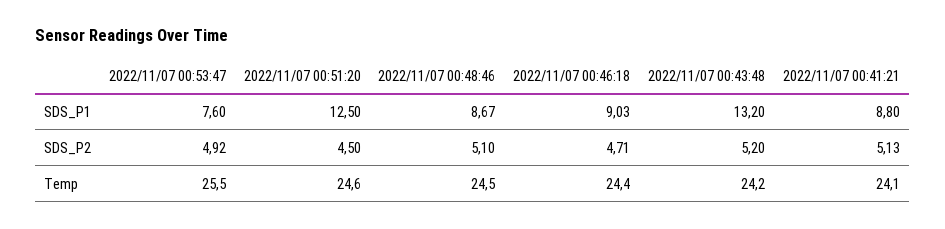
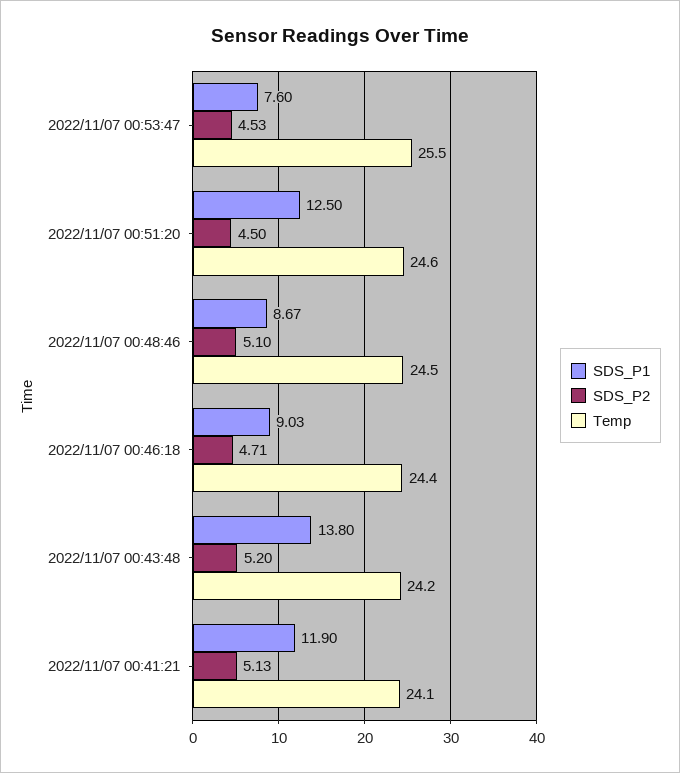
  {
    "SDS_P1": {
      "2022/11/07 00:53:47": 7.6,
      "2022/11/07 00:51:20": 12.5,
      "2022/11/07 00:48:46": 8.67,
      "2022/11/07 00:46:18": 9.03,
-     "2022/11/07 00:43:48": 13.2,
+     "2022/11/07 00:43:48": 13.8,
-     "2022/11/07 00:41:21": 8.8
+     "2022/11/07 00:41:21": 11.9
    },
    "SDS_P2": {
-     "2022/11/07 00:53:47": 4.92,
+     "2022/11/07 00:53:47": 4.53,
      "2022/11/07 00:51:20": 4.5,
      "2022/11/07 00:48:46": 5.1,
      "2022/11/07 00:46:18": 4.71,
      "2022/11/07 00:43:48": 5.2,
      "2022/11/07 00:41:21": 5.13
    },
    "Temp": {
      "2022/11/07 00:53:47": 25.5,
      "2022/11/07 00:51:20": 24.6,
      "2022/11/07 00:48:46": 24.5,
      "2022/11/07 00:46:18": 24.4,
      "2022/11/07 00:43:48": 24.2,
      "2022/11/07 00:41:21": 24.1
    }
  }

